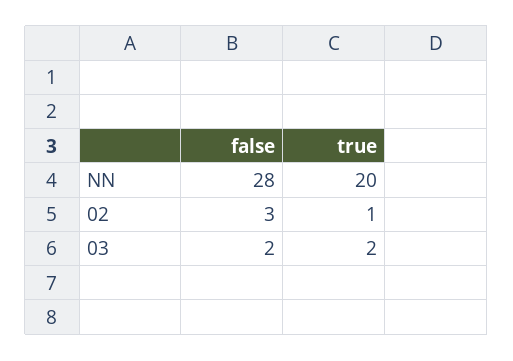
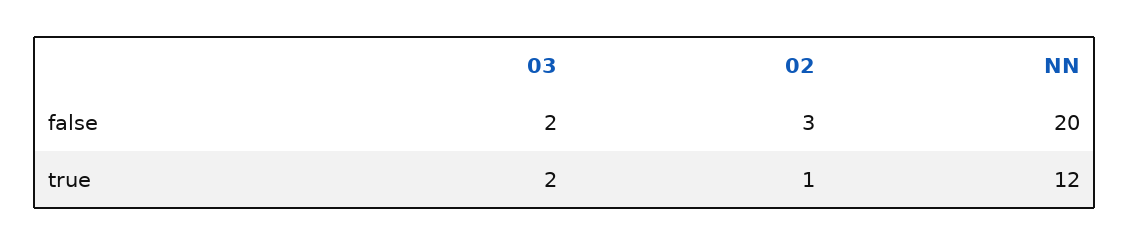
  {
    "false": {
-     "NN": 28,
+     "NN": 20,
      "02": 3,
      "03": 2
    },
    "true": {
-     "NN": 20,
+     "NN": 12,
      "02": 1,
      "03": 2
    }
  }

